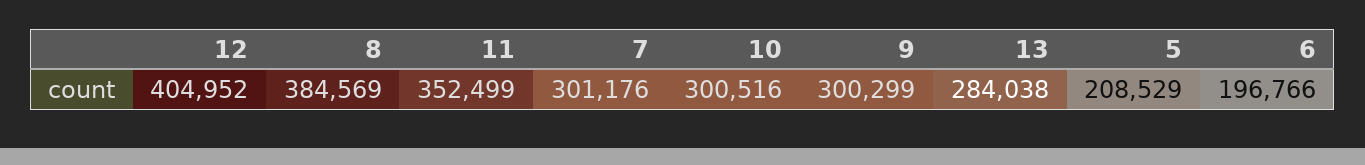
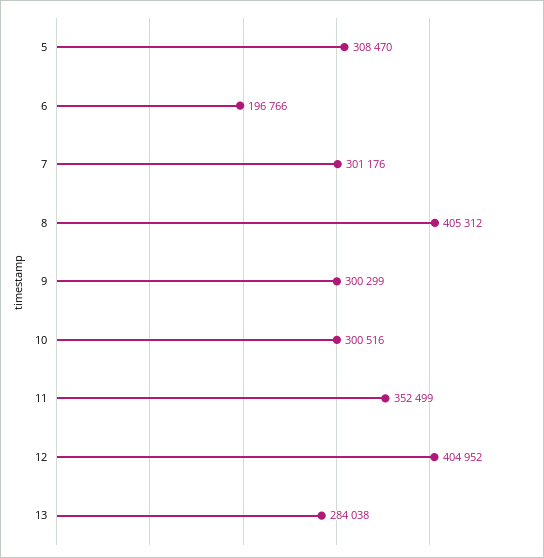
  {
    "12": 404952,
-   "8": 384569,
+   "8": 405312,
    "11": 352499,
    "7": 301176,
    "10": 300516,
    "9": 300299,
    "13": 284038,
-   "5": 208529,
+   "5": 308470,
    "6": 196766
  }

